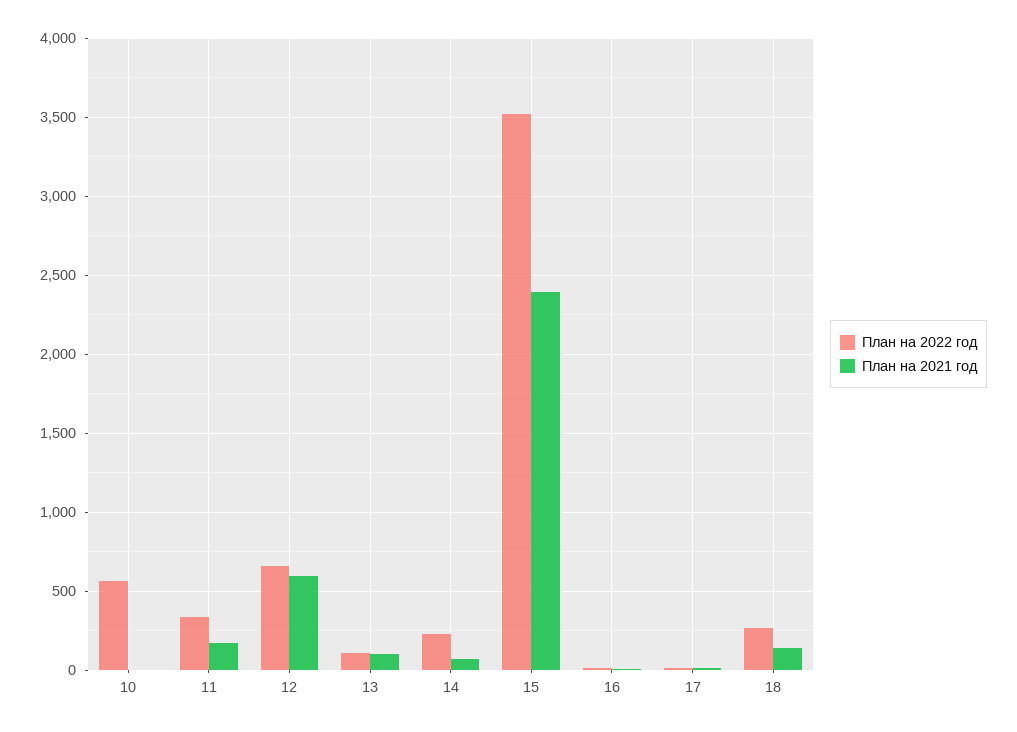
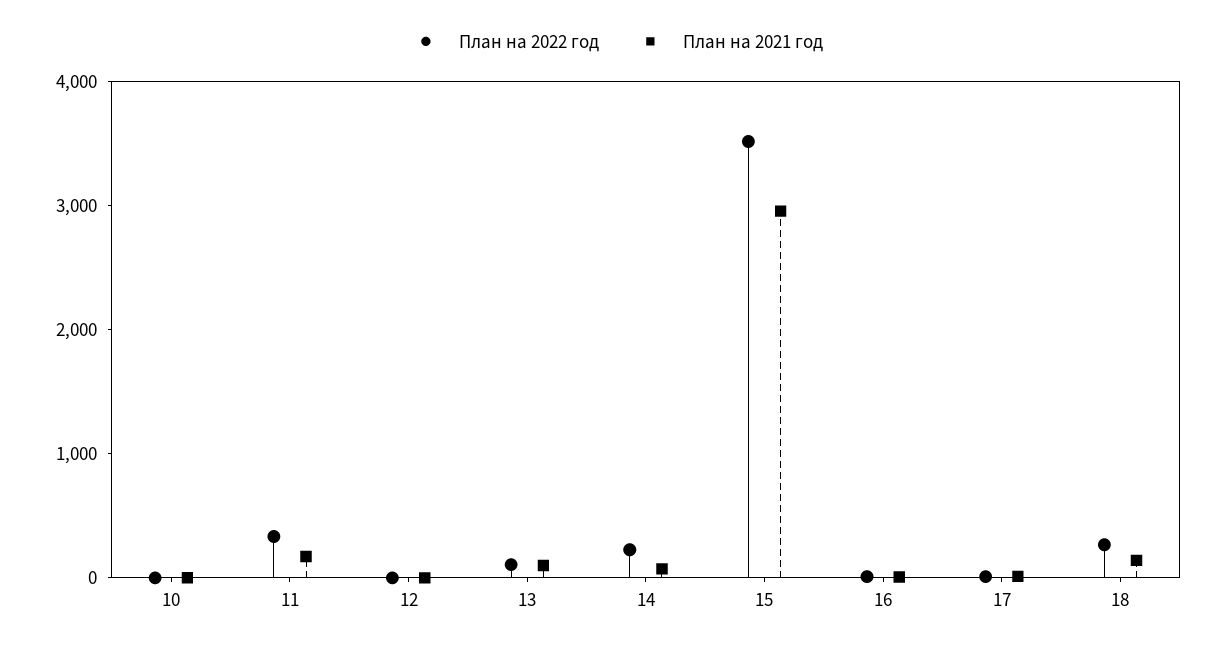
  {
    "План на 2022 год": {
-     "10": 550,
+     "10": 0,
      "11": 350,
-     "12": 650,
+     "12": 0,
      "13": 100,
      "14": 250,
      "15": 3500,
      "16": 0,
      "17": 0,
      "18": 250
    },
    "План на 2021 год": {
      "10": 0,
      "11": 150,
-     "12": 600,
+     "12": 0,
      "13": 100,
      "14": 50,
-     "15": 2400,
+     "15": 3000,
      "16": 0,
      "17": 0,
      "18": 150
    }
  }

